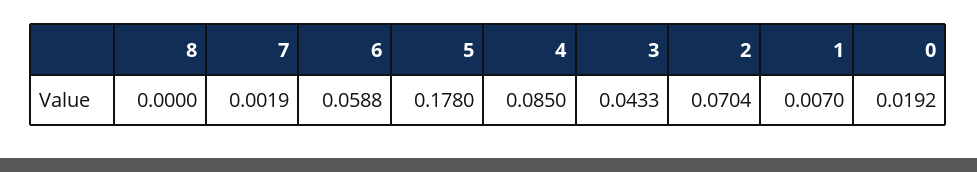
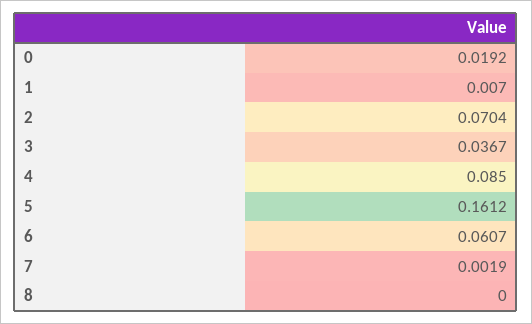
  {
    "8": 0,
    "7": 0.0019,
-   "6": 0.0588,
+   "6": 0.0607,
-   "5": 0.178,
+   "5": 0.1612,
    "4": 0.085,
-   "3": 0.0433,
+   "3": 0.0367,
    "2": 0.0704,
    "1": 0.007,
    "0": 0.0192
  }

